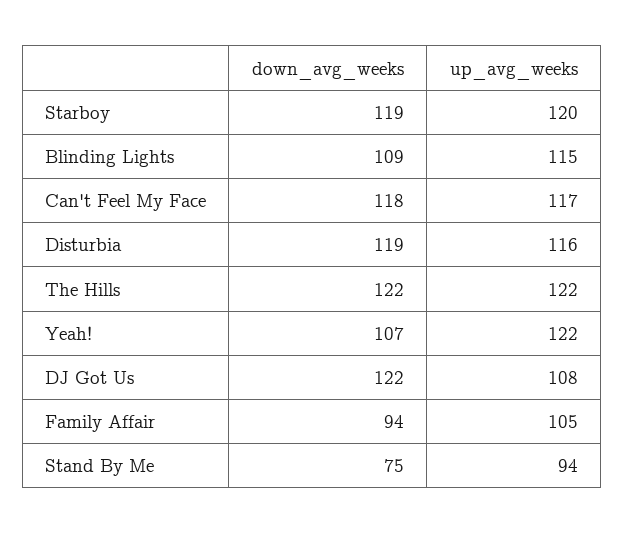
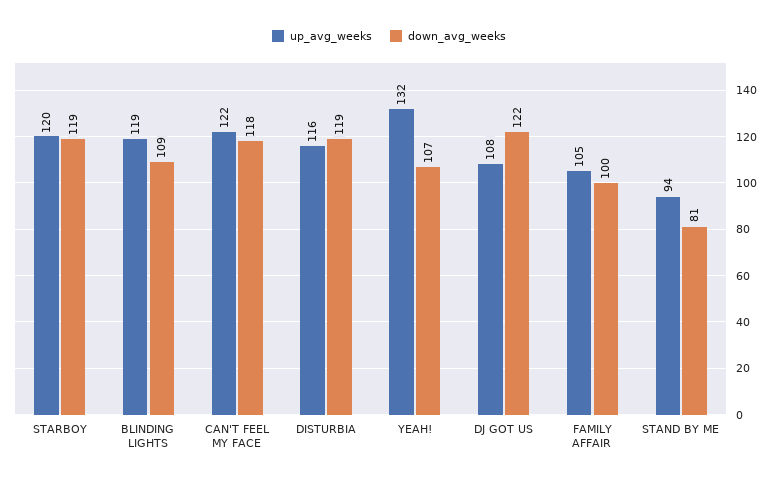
  {
    "down_avg_weeks": {
      "Starboy": 119,
      "Blinding Lights": 109,
      "Can't Feel My Face": 118,
      "Disturbia": 119,
-     "The Hills": 122,
      "Yeah!": 107,
      "DJ Got Us": 122,
-     "Family Affair": 94,
+     "Family Affair": 100,
-     "Stand By Me": 75
+     "Stand By Me": 81
    },
    "up_avg_weeks": {
      "Starboy": 120,
-     "Blinding Lights": 115,
+     "Blinding Lights": 119,
-     "Can't Feel My Face": 117,
+     "Can't Feel My Face": 122,
      "Disturbia": 116,
-     "The Hills": 122,
-     "Yeah!": 122,
+     "Yeah!": 132,
      "DJ Got Us": 108,
      "Family Affair": 105,
      "Stand By Me": 94
    }
  }

